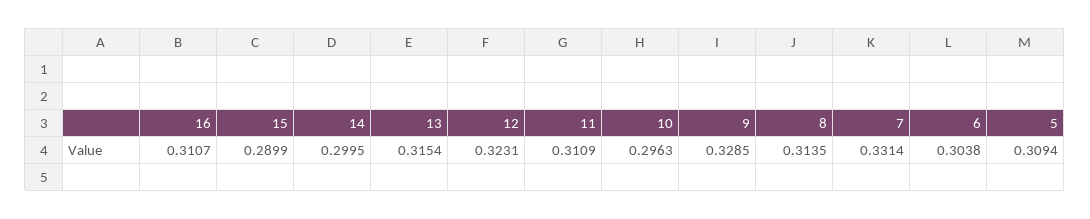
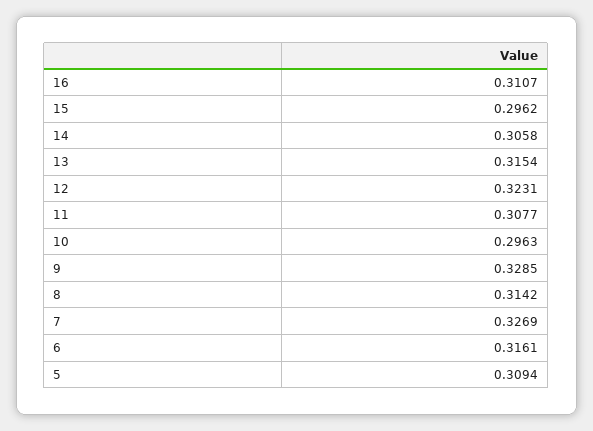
  {
    "16": 0.3107,
-   "15": 0.2899,
+   "15": 0.2962,
-   "14": 0.2995,
+   "14": 0.3058,
    "13": 0.3154,
    "12": 0.3231,
-   "11": 0.3109,
+   "11": 0.3077,
    "10": 0.2963,
    "9": 0.3285,
-   "8": 0.3135,
+   "8": 0.3142,
-   "7": 0.3314,
+   "7": 0.3269,
-   "6": 0.3038,
+   "6": 0.3161,
    "5": 0.3094
  }

